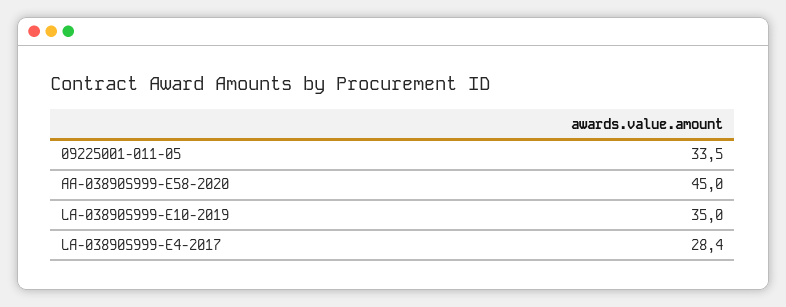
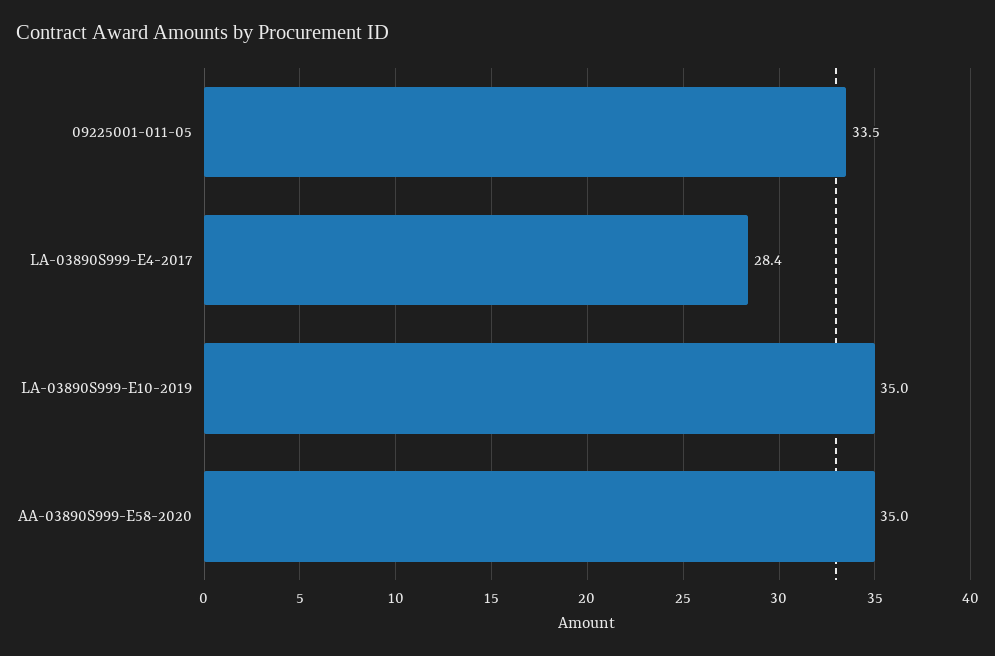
  {
    "09225001-011-05": 33.5,
-   "AA-03890S999-E58-2020": 45,
+   "AA-03890S999-E58-2020": 35,
    "LA-03890S999-E10-2019": 35,
    "LA-03890S999-E4-2017": 28.4
  }

